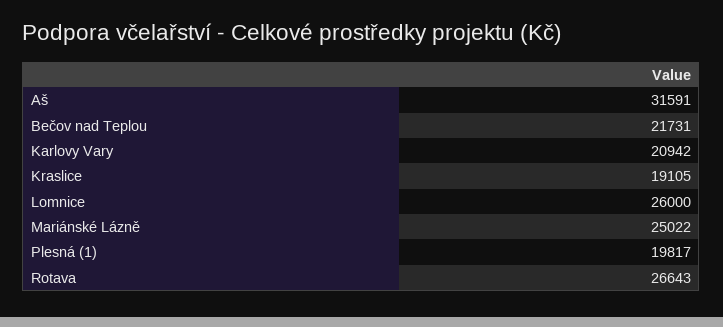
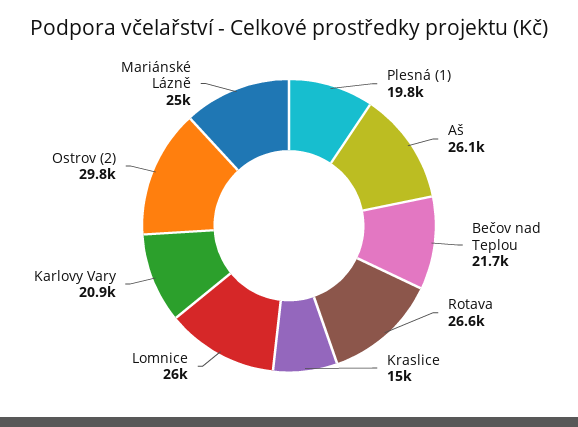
  {
-   "Aš": 31591,
+   "Aš": 26100,
    "Bečov nad Teplou": 21731,
    "Karlovy Vary": 20942,
-   "Kraslice": 19105,
+   "Kraslice": 15000,
    "Lomnice": 26000,
    "Mariánské Lázně": 25022,
    "Plesná (1)": 19817,
-   "Rotava": 26643
+   "Rotava": 26643,
+   "Ostrov (2)": 29800
  }

